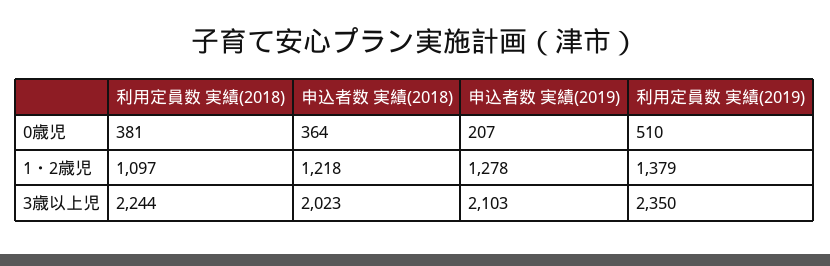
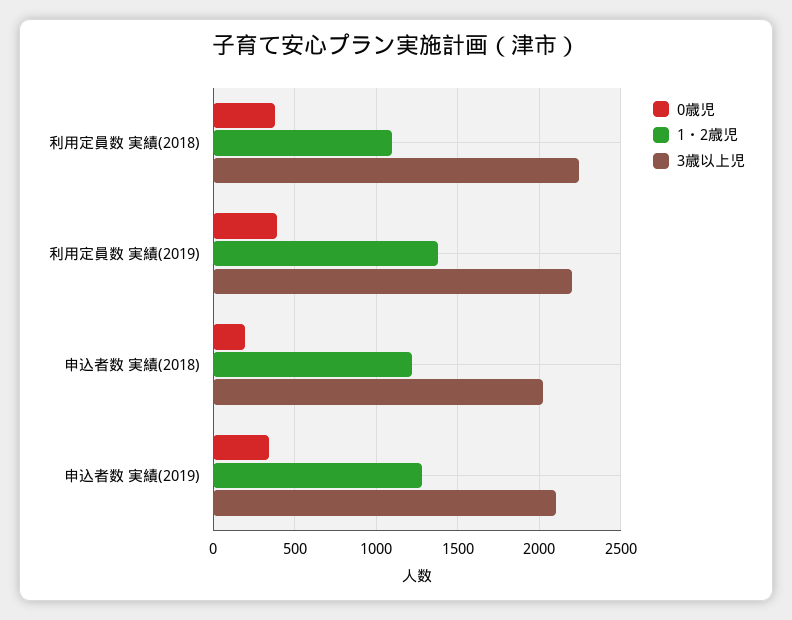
  {
    "0歳児": {
      "利用定員数 実績(2018)": 381,
-     "申込者数 実績(2018)": 364,
+     "申込者数 実績(2018)": 200,
-     "申込者数 実績(2019)": 207,
+     "申込者数 実績(2019)": 350,
-     "利用定員数 実績(2019)": 510
+     "利用定員数 実績(2019)": 400
    },
    "1・2歳児": {
      "利用定員数 実績(2018)": 1097,
      "申込者数 実績(2018)": 1218,
      "申込者数 実績(2019)": 1278,
      "利用定員数 実績(2019)": 1379
    },
    "3歳以上児": {
      "利用定員数 実績(2018)": 2244,
      "申込者数 実績(2018)": 2023,
      "申込者数 実績(2019)": 2103,
-     "利用定員数 実績(2019)": 2350
+     "利用定員数 実績(2019)": 2200
    }
  }

